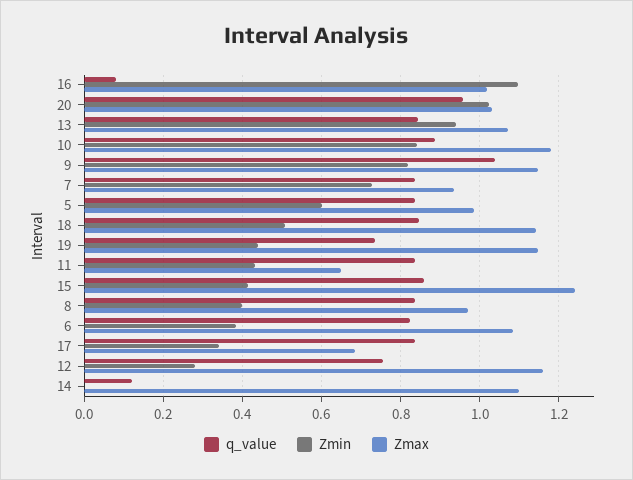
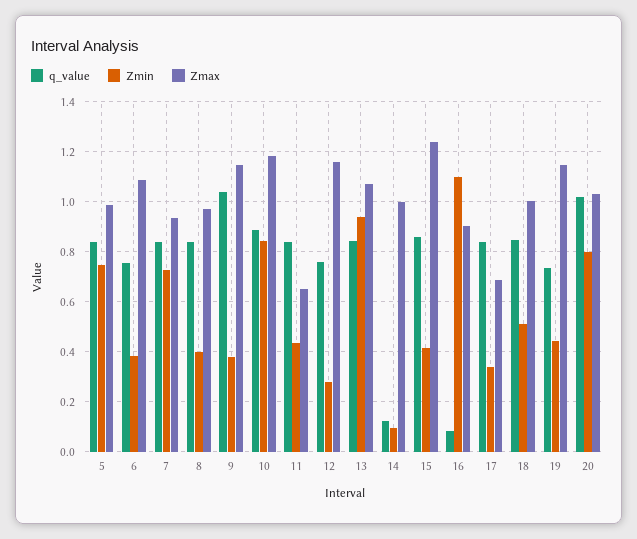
  {
    "q_value": {
      "16": 0.08,
-     "20": 0.96,
+     "20": 1.025,
      "13": 0.84,
      "10": 0.88,
      "9": 1.04,
      "7": 0.84,
      "5": 0.84,
      "18": 0.84,
      "19": 0.74,
      "11": 0.84,
      "15": 0.86,
      "8": 0.84,
-     "6": 0.82,
+     "6": 0.75,
      "17": 0.84,
      "12": 0.76,
      "14": 0.12
    },
    "Zmin": {
      "16": 1.1,
-     "20": 1.02,
+     "20": 0.8,
      "13": 0.94,
      "10": 0.84,
-     "9": 0.82,
+     "9": 0.375,
      "7": 0.72,
-     "5": 0.6,
+     "5": 0.75,
      "18": 0.5,
      "19": 0.44,
      "11": 0.44,
      "15": 0.42,
      "8": 0.4,
      "6": 0.38,
      "17": 0.34,
      "12": 0.28,
-     "14": 0
+     "14": 0.1
    },
    "Zmax": {
-     "16": 1.02,
+     "16": 0.9,
      "20": 1.04,
      "13": 1.08,
      "10": 1.18,
      "9": 1.14,
      "7": 0.94,
      "5": 0.98,
-     "18": 1.14,
+     "18": 1,
      "19": 1.14,
      "11": 0.66,
      "15": 1.24,
      "8": 0.98,
      "6": 1.08,
      "17": 0.68,
      "12": 1.16,
-     "14": 1.1
+     "14": 1
    }
  }

